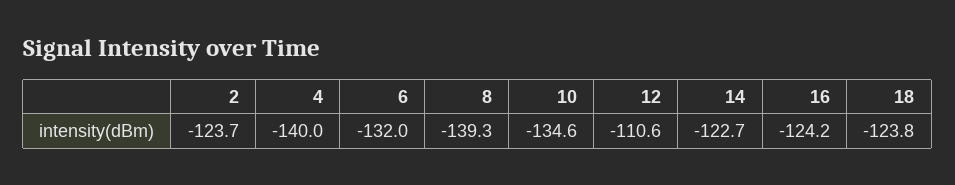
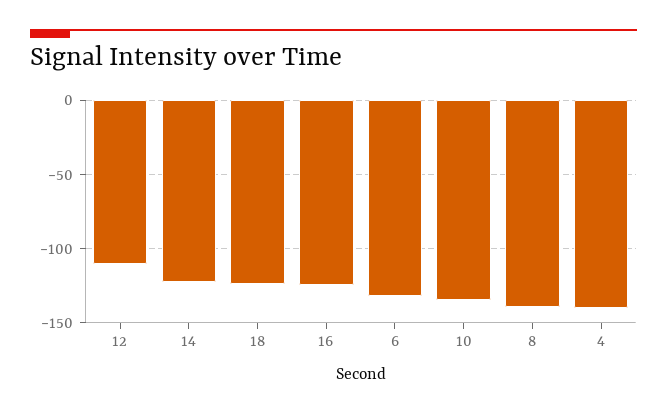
  {
-   "2": -123.7,
    "4": -140,
    "6": -132,
    "8": -139.3,
    "10": -134.6,
    "12": -110.6,
    "14": -122.7,
    "16": -124.2,
    "18": -123.8
  }

